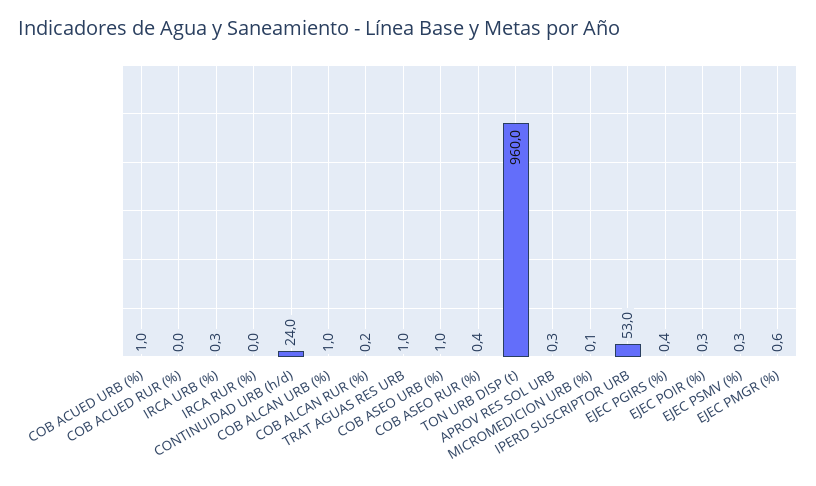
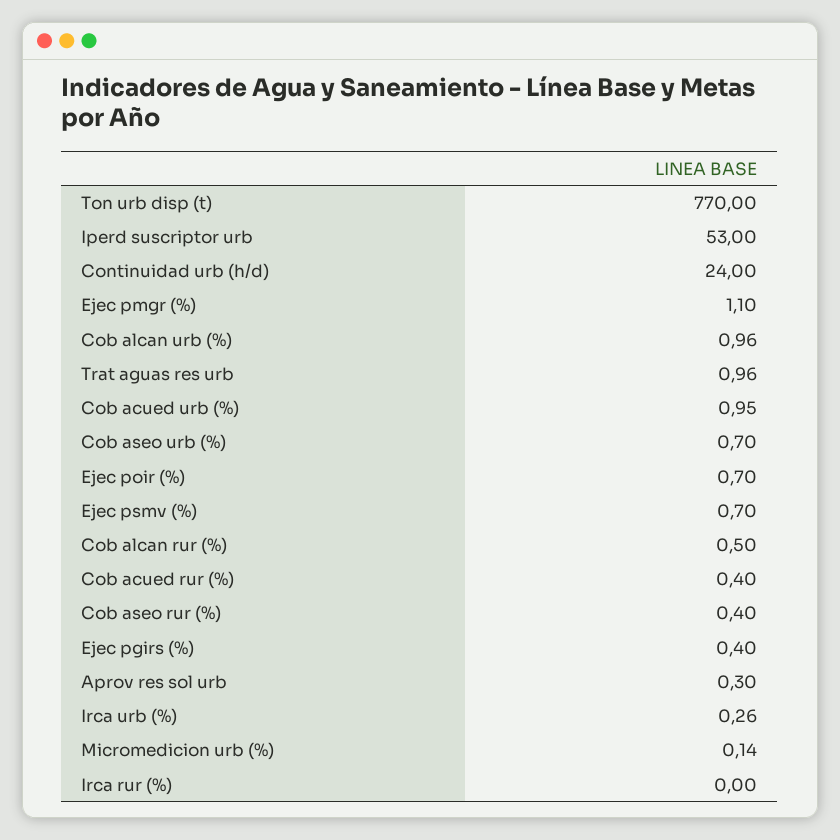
  {
    "COB ACUED URB (%)": 0.95,
-   "COB ACUED RUR (%)": 0,
+   "COB ACUED RUR (%)": 0.4,
    "IRCA URB (%)": 0.26,
    "IRCA RUR (%)": 0,
    "CONTINUIDAD URB (h/d)": 24,
    "COB ALCAN URB (%)": 0.96,
-   "COB ALCAN RUR (%)": 0.2,
+   "COB ALCAN RUR (%)": 0.5,
    "TRAT AGUAS RES URB": 0.96,
-   "COB ASEO URB (%)": 1,
+   "COB ASEO URB (%)": 0.7,
    "COB ASEO RUR (%)": 0.4,
-   "TON URB DISP (t)": 960,
+   "TON URB DISP (t)": 770,
    "APROV RES SOL URB": 0.3,
    "MICROMEDICION URB (%)": 0.14,
    "IPERD SUSCRIPTOR URB": 53,
    "EJEC PGIRS (%)": 0.4,
-   "EJEC POIR (%)": 0.3,
+   "EJEC POIR (%)": 0.7,
-   "EJEC PSMV (%)": 0.3,
+   "EJEC PSMV (%)": 0.7,
-   "EJEC PMGR (%)": 0.6
+   "EJEC PMGR (%)": 1.1
  }

